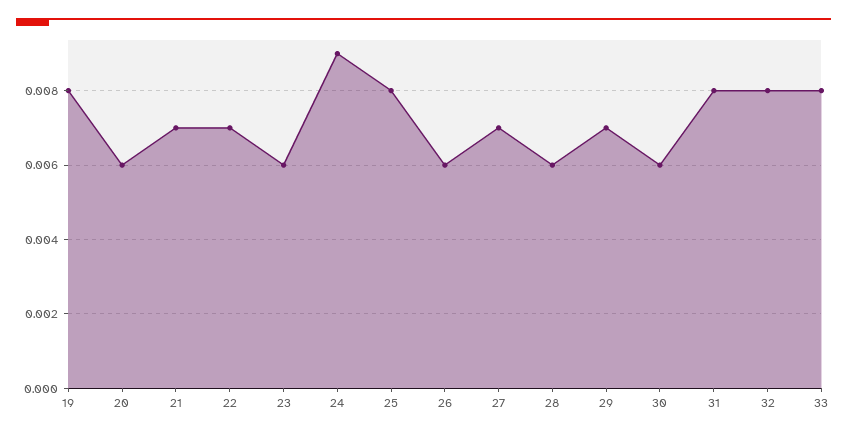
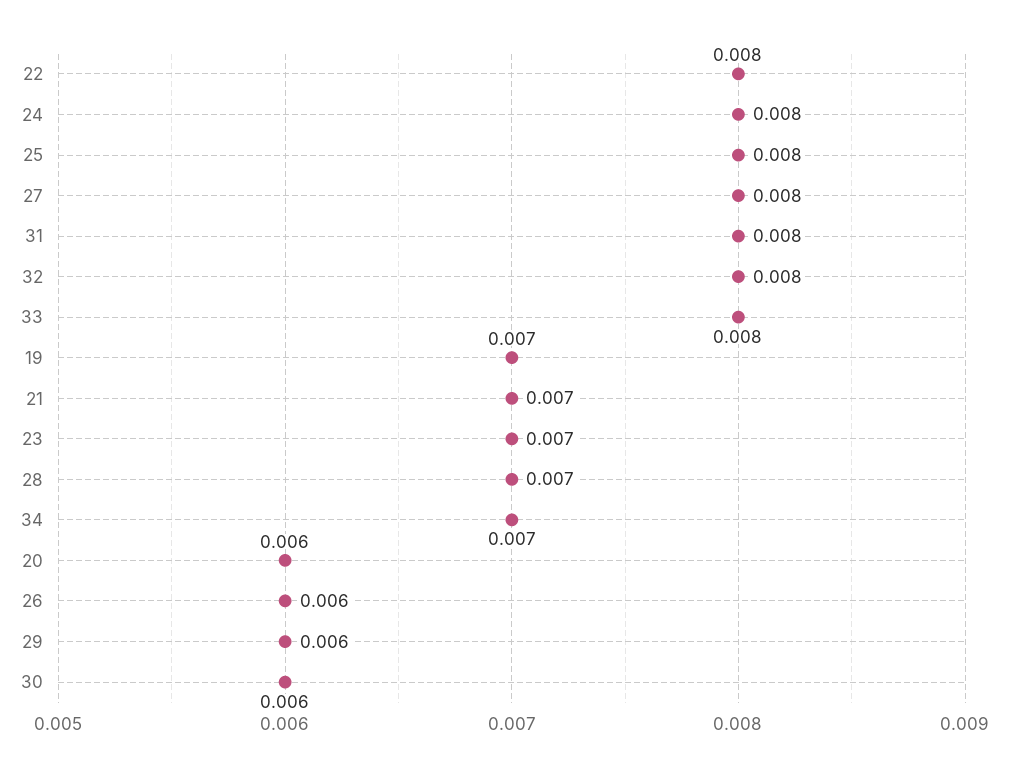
  {
-   "19": 0.008,
+   "19": 0.007,
    "20": 0.006,
    "21": 0.007,
-   "22": 0.007,
+   "22": 0.008,
-   "23": 0.006,
+   "23": 0.007,
-   "24": 0.009,
+   "24": 0.008,
    "25": 0.008,
    "26": 0.006,
-   "27": 0.007,
+   "27": 0.008,
-   "28": 0.006,
+   "28": 0.007,
-   "29": 0.007,
+   "29": 0.006,
    "30": 0.006,
    "31": 0.008,
    "32": 0.008,
-   "33": 0.008
+   "33": 0.008,
+   "34": 0.007
  }

